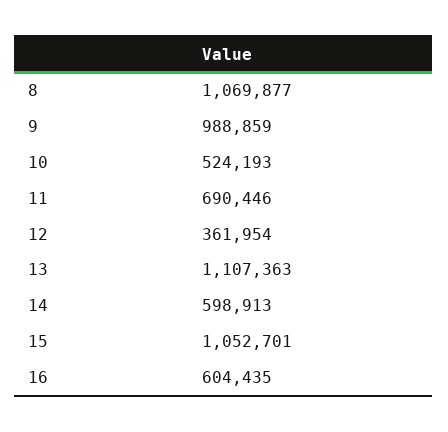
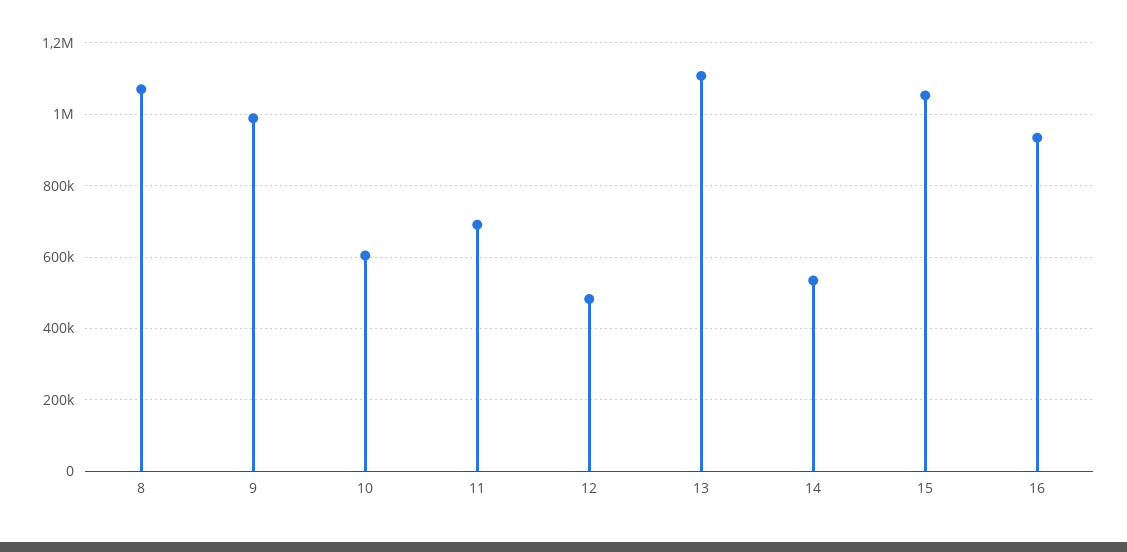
  {
    "8": 1069877,
    "9": 988859,
-   "10": 524193,
+   "10": 600000,
    "11": 690446,
-   "12": 361954,
+   "12": 480000,
    "13": 1107363,
-   "14": 598913,
+   "14": 540000,
    "15": 1052701,
-   "16": 604435
+   "16": 940000
  }

